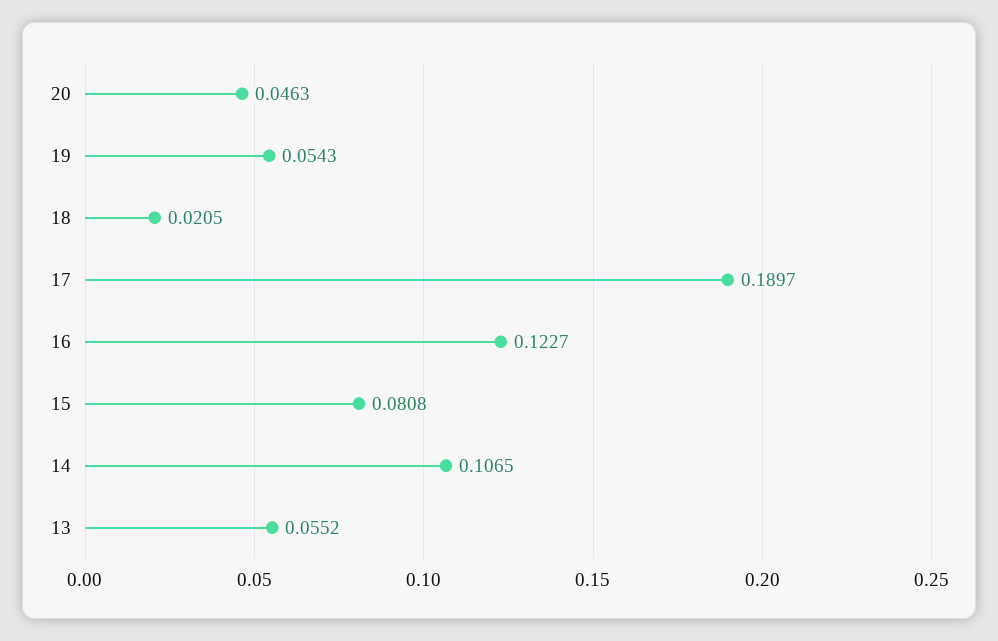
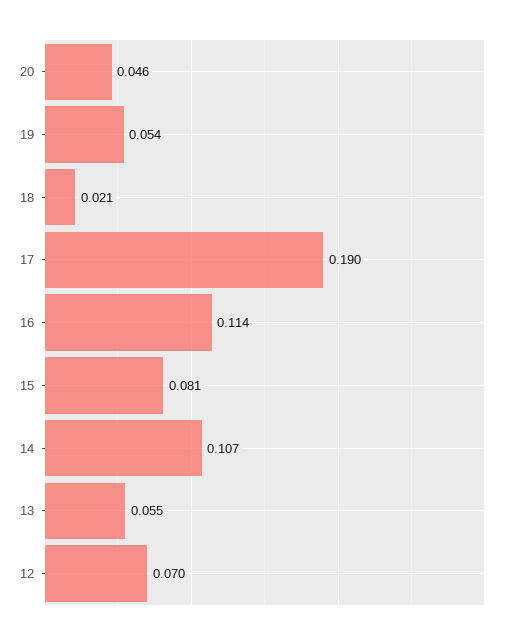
  {
    "20": 0.0463,
    "19": 0.0543,
    "18": 0.0205,
    "17": 0.1897,
-   "16": 0.1227,
+   "16": 0.114,
    "15": 0.0808,
    "14": 0.1065,
-   "13": 0.0552
+   "13": 0.0552,
+   "12": 0.07
  }

